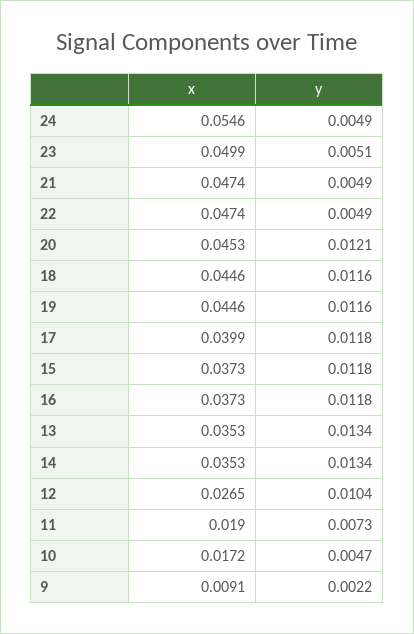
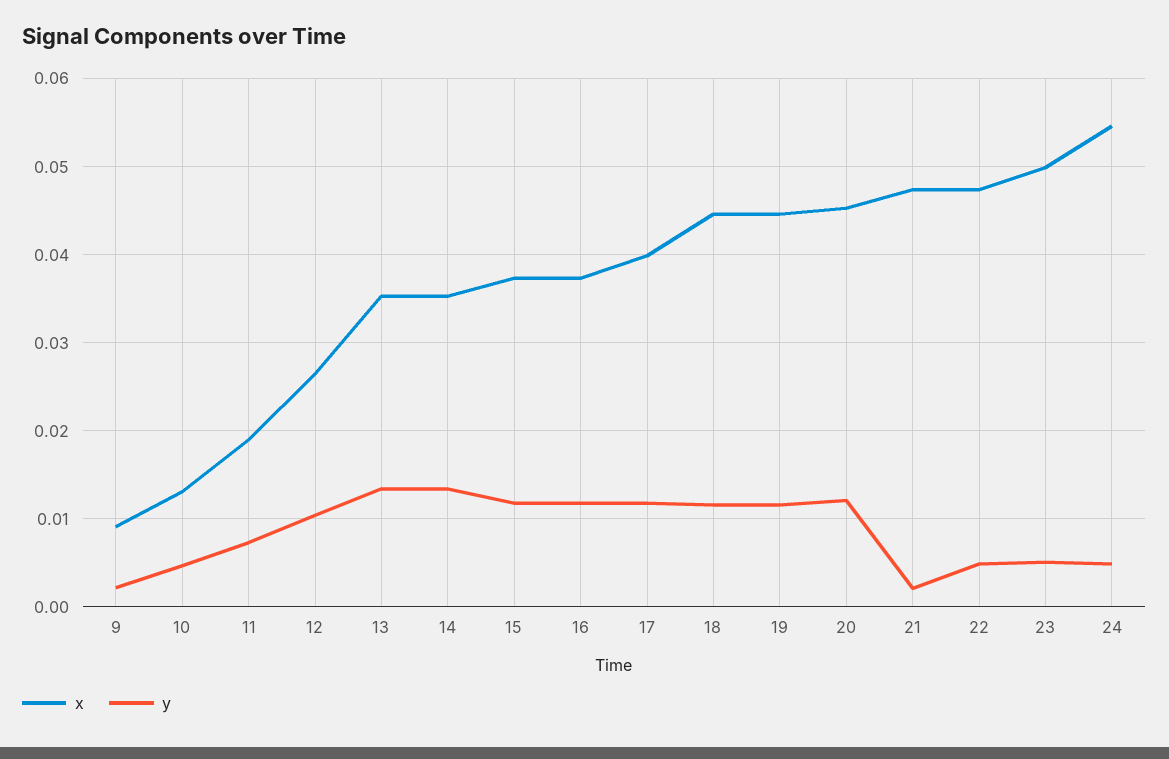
  {
    "x": {
      "24": 0.0546,
      "23": 0.0499,
      "21": 0.0474,
      "22": 0.0474,
      "20": 0.0453,
      "18": 0.0446,
      "19": 0.0446,
      "17": 0.0399,
      "15": 0.0373,
      "16": 0.0373,
      "13": 0.0353,
      "14": 0.0353,
      "12": 0.0265,
      "11": 0.019,
-     "10": 0.0172,
+     "10": 0.013,
      "9": 0.0091
    },
    "y": {
      "24": 0.0049,
      "23": 0.0051,
-     "21": 0.0049,
+     "21": 0.002,
      "22": 0.0049,
      "20": 0.0121,
      "18": 0.0116,
      "19": 0.0116,
      "17": 0.0118,
      "15": 0.0118,
      "16": 0.0118,
      "13": 0.0134,
      "14": 0.0134,
      "12": 0.0104,
      "11": 0.0073,
      "10": 0.0047,
      "9": 0.0022
    }
  }

